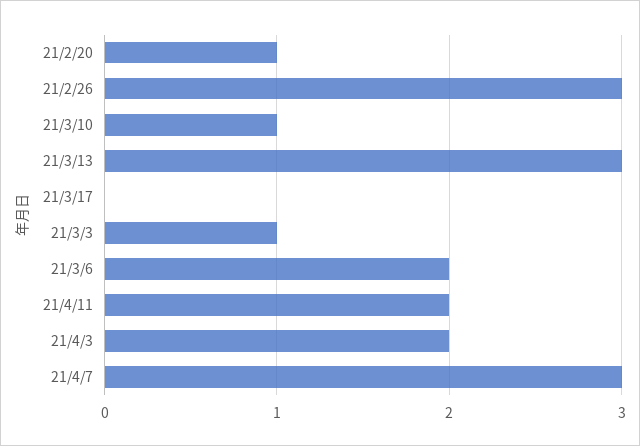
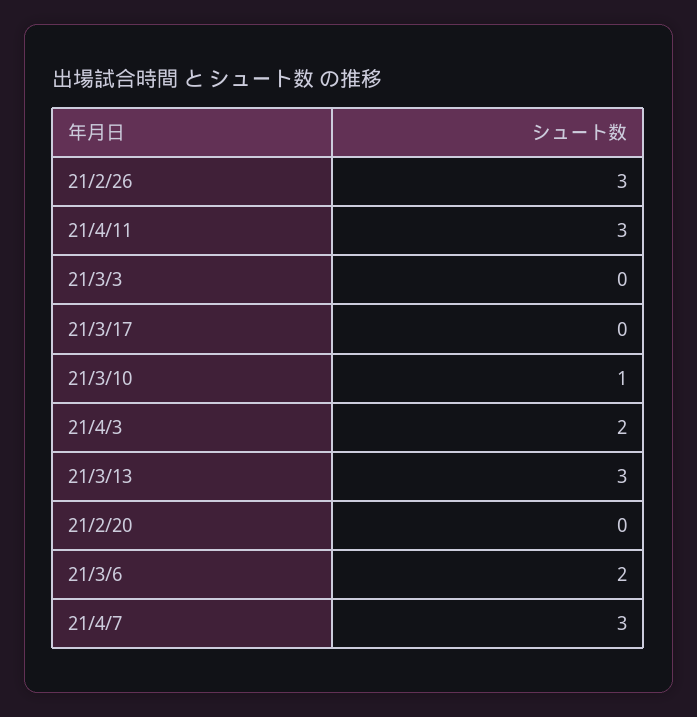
  {
-   "21/2/20": 1,
+   "21/2/20": 0,
    "21/2/26": 3,
    "21/3/10": 1,
    "21/3/13": 3,
    "21/3/17": 0,
-   "21/3/3": 1,
+   "21/3/3": 0,
    "21/3/6": 2,
-   "21/4/11": 2,
+   "21/4/11": 3,
    "21/4/3": 2,
    "21/4/7": 3
  }

